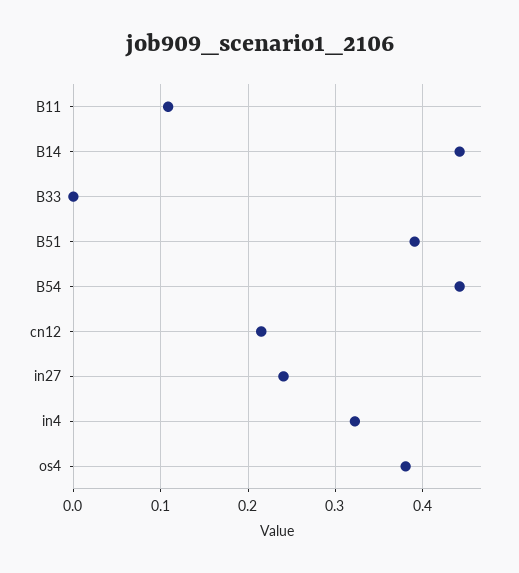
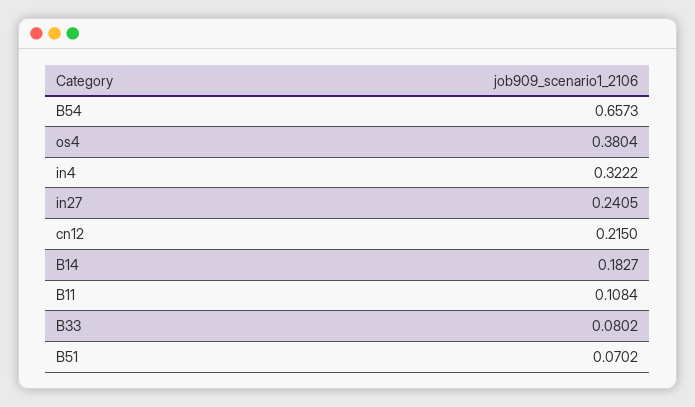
  {
    "B11": 0.1084,
-   "B14": 0.44,
+   "B14": 0.1827,
-   "B33": 0,
+   "B33": 0.0802,
-   "B51": 0.39,
+   "B51": 0.0702,
-   "B54": 0.44,
+   "B54": 0.6573,
    "cn12": 0.215,
    "in27": 0.2405,
    "in4": 0.3222,
    "os4": 0.3804
  }

